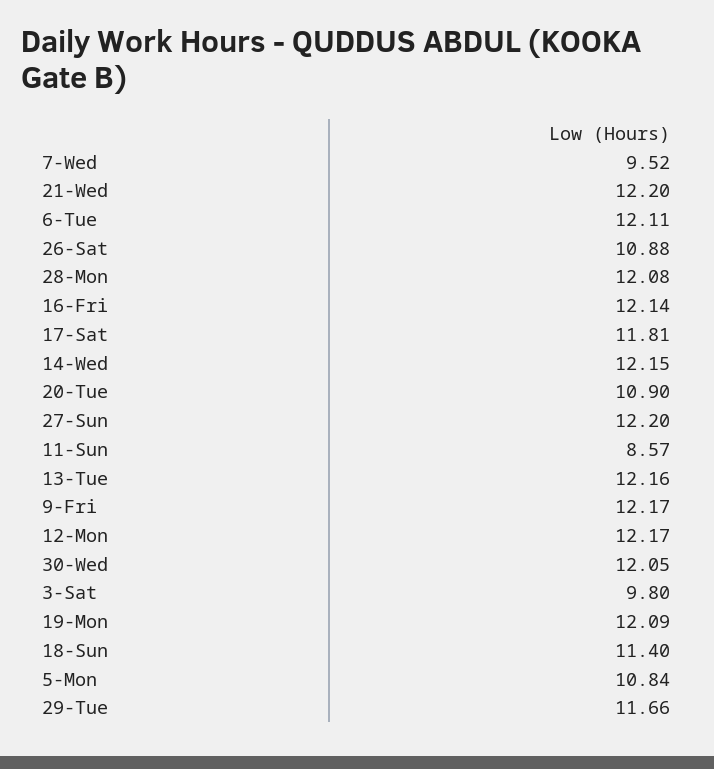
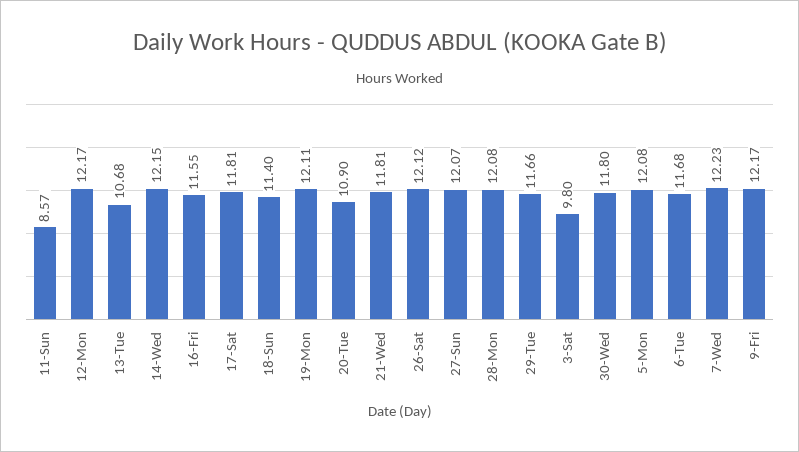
  {
-   "7-Wed": 9.52,
+   "7-Wed": 12.23,
-   "21-Wed": 12.2,
+   "21-Wed": 11.81,
-   "6-Tue": 12.11,
+   "6-Tue": 11.68,
-   "26-Sat": 10.88,
+   "26-Sat": 12.12,
    "28-Mon": 12.08,
-   "16-Fri": 12.14,
+   "16-Fri": 11.55,
    "17-Sat": 11.81,
    "14-Wed": 12.15,
    "20-Tue": 10.9,
-   "27-Sun": 12.2,
+   "27-Sun": 12.07,
    "11-Sun": 8.57,
-   "13-Tue": 12.16,
+   "13-Tue": 10.68,
    "9-Fri": 12.17,
    "12-Mon": 12.17,
-   "30-Wed": 12.05,
+   "30-Wed": 11.8,
    "3-Sat": 9.8,
-   "19-Mon": 12.09,
+   "19-Mon": 12.11,
    "18-Sun": 11.4,
-   "5-Mon": 10.84,
+   "5-Mon": 12.08,
    "29-Tue": 11.66
  }

